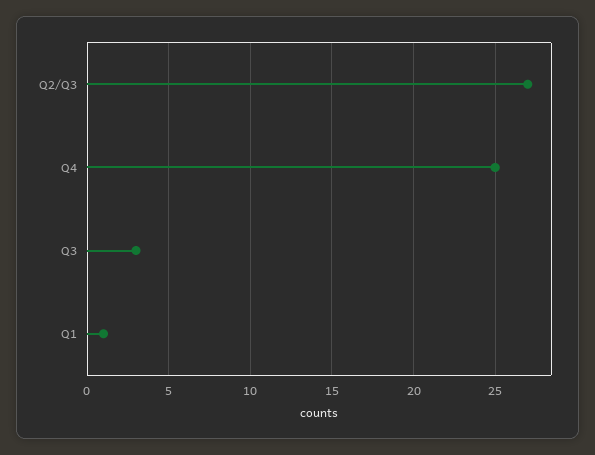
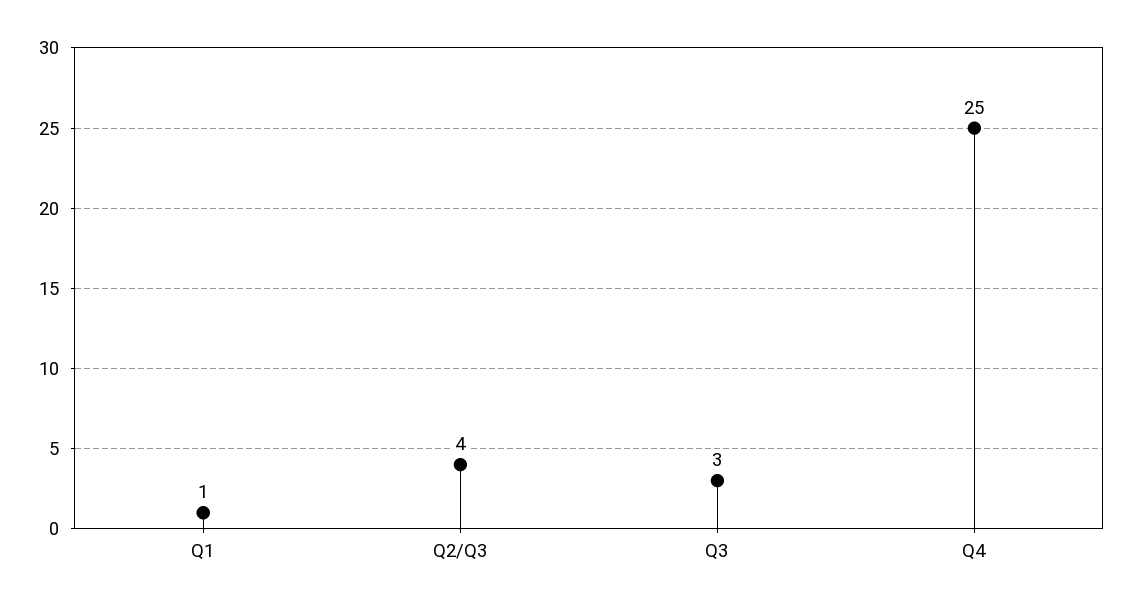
  {
-   "Q2/Q3": 27,
+   "Q2/Q3": 4,
    "Q4": 25,
    "Q3": 3,
    "Q1": 1
  }

